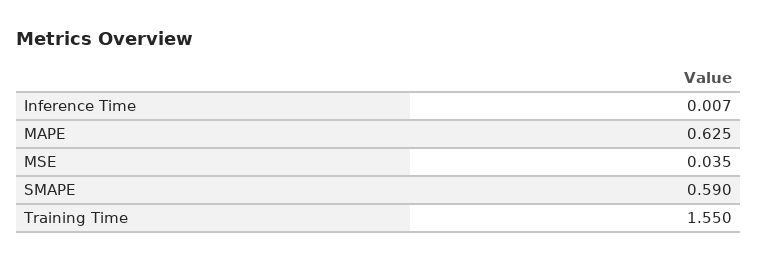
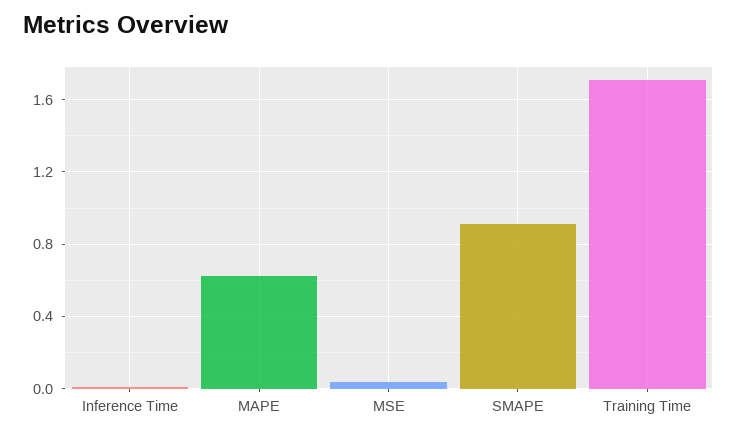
  {
    "Inference Time": 0.007,
    "MAPE": 0.625,
    "MSE": 0.035,
-   "SMAPE": 0.59,
+   "SMAPE": 0.9,
-   "Training Time": 1.55
+   "Training Time": 1.7
  }

